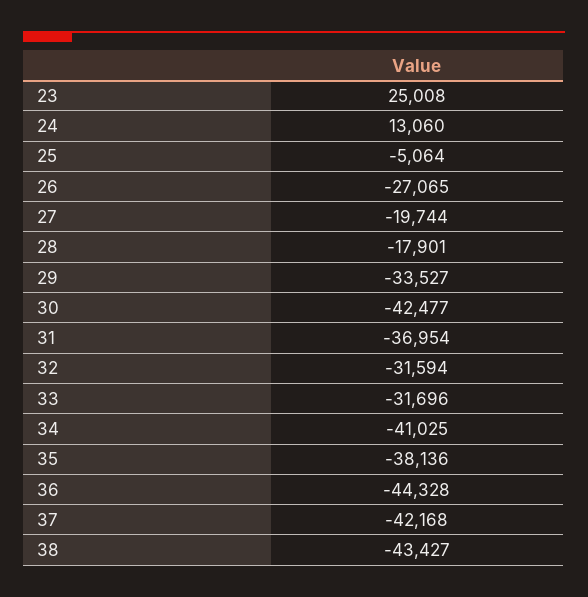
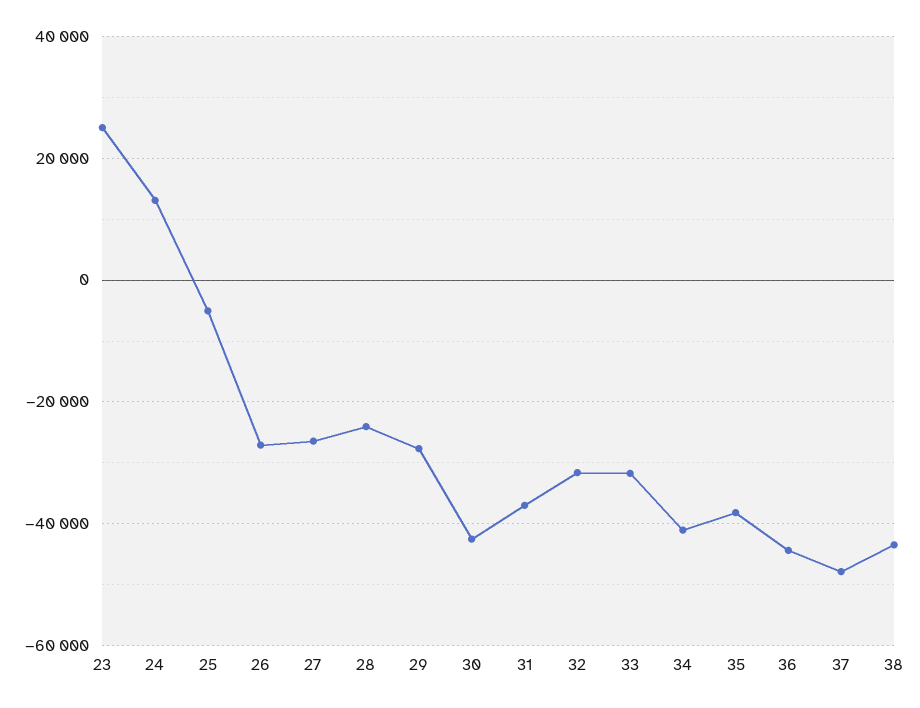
  {
    "23": 25008,
    "24": 13060,
    "25": -5064,
    "26": -27065,
-   "27": -19744,
+   "27": -26000,
-   "28": -17901,
+   "28": -24000,
-   "29": -33527,
+   "29": -28000,
    "30": -42477,
    "31": -36954,
    "32": -31594,
    "33": -31696,
    "34": -41025,
    "35": -38136,
    "36": -44328,
-   "37": -42168,
+   "37": -48000,
    "38": -43427
  }

